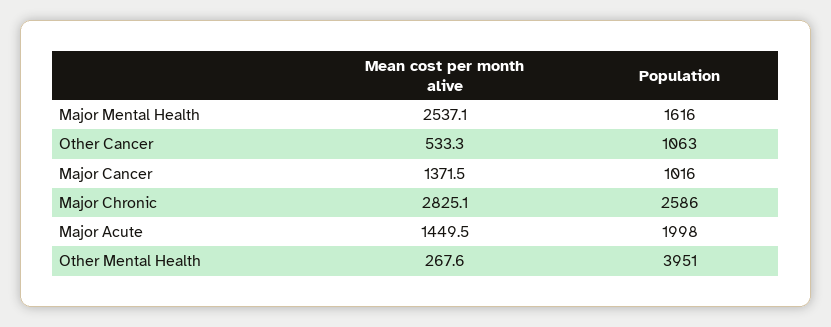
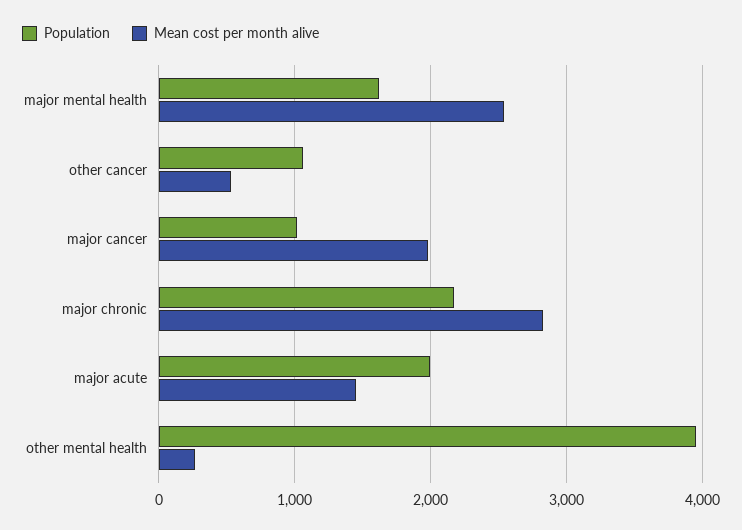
  {
    "Mean cost per month alive": {
      "Major Mental Health": 2537.1,
      "Other Cancer": 533.3,
-     "Major Cancer": 1371.5,
+     "Major Cancer": 2000,
      "Major Chronic": 2825.1,
      "Major Acute": 1449.5,
      "Other Mental Health": 267.6
    },
    "Population": {
      "Major Mental Health": 1616,
      "Other Cancer": 1063,
      "Major Cancer": 1016,
-     "Major Chronic": 2586,
+     "Major Chronic": 2200,
      "Major Acute": 1998,
      "Other Mental Health": 3951
    }
  }

